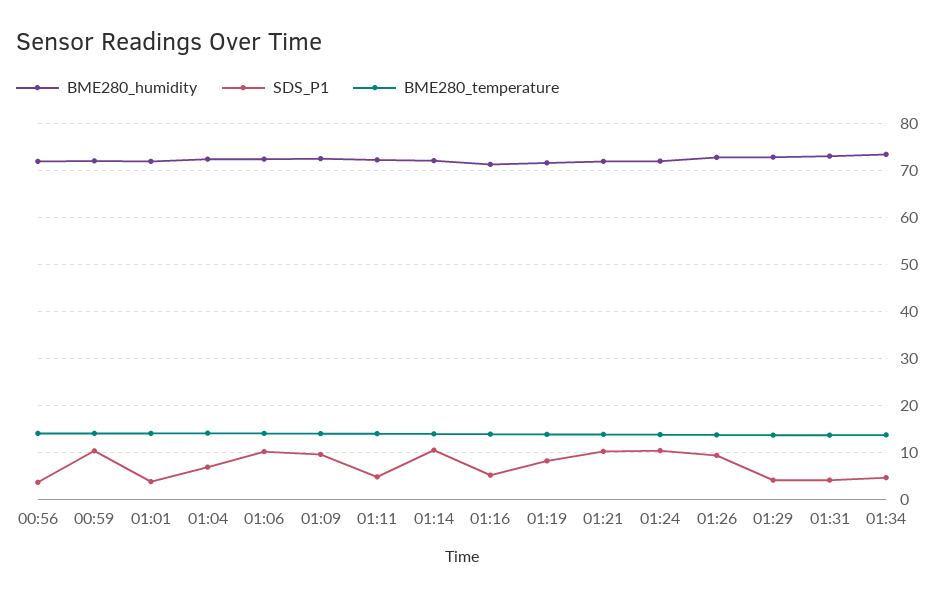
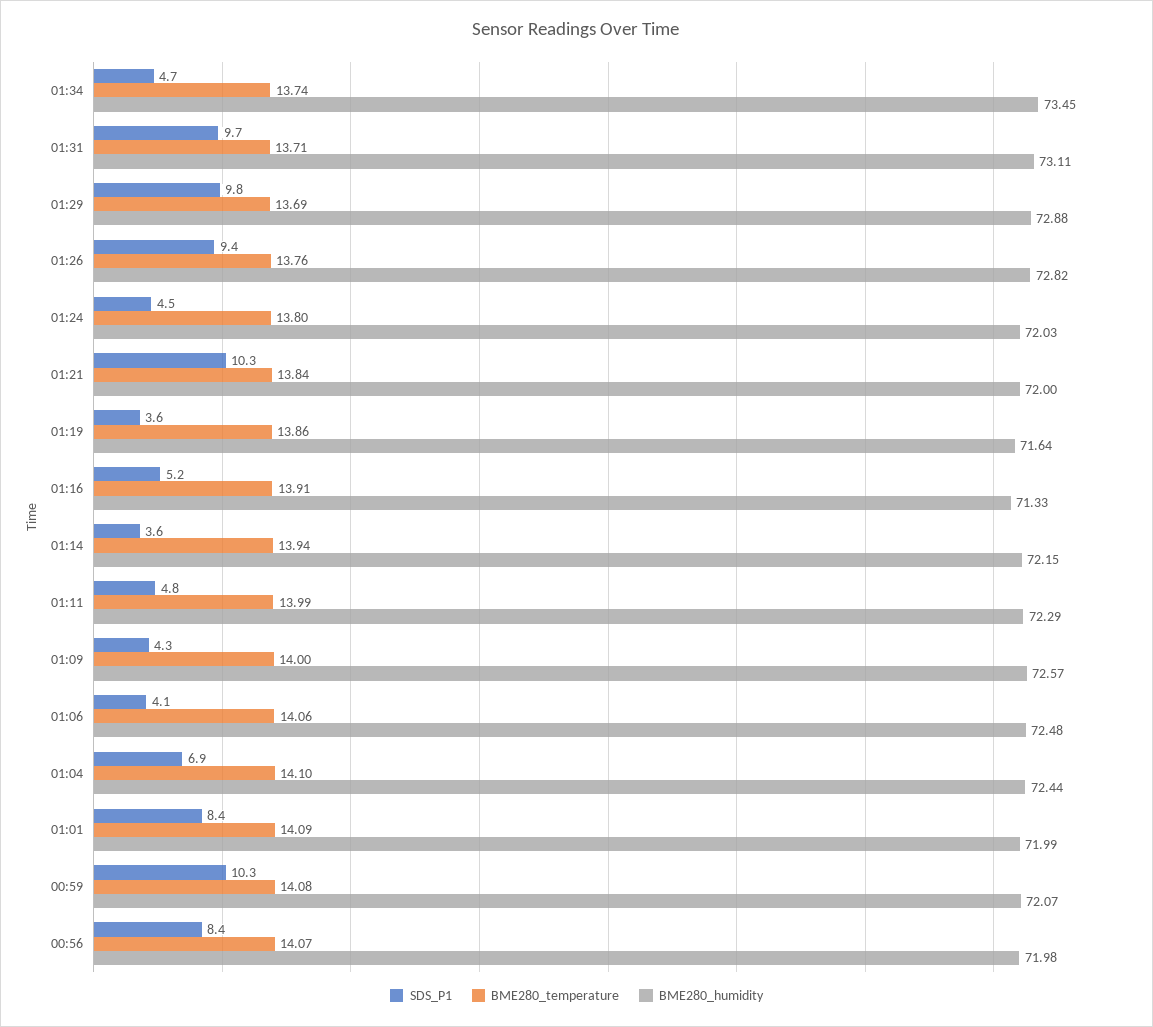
  {
    "BME280_humidity": {
      "00:56": 71.98,
      "00:59": 72.07,
      "01:01": 71.99,
      "01:04": 72.44,
      "01:06": 72.48,
      "01:09": 72.57,
      "01:11": 72.29,
      "01:14": 72.15,
      "01:16": 71.33,
      "01:19": 71.64,
      "01:21": 72,
      "01:24": 72.03,
      "01:26": 72.82,
      "01:29": 72.88,
      "01:31": 73.11,
      "01:34": 73.45
    },
    "SDS_P1": {
-     "00:56": 4,
+     "00:56": 8.4,
      "00:59": 10.3,
-     "01:01": 4,
+     "01:01": 8.4,
      "01:04": 6.9,
-     "01:06": 10,
+     "01:06": 4.1,
-     "01:09": 10,
+     "01:09": 4.3,
      "01:11": 4.8,
-     "01:14": 10,
+     "01:14": 3.6,
      "01:16": 5.2,
-     "01:19": 8,
+     "01:19": 3.6,
      "01:21": 10.3,
-     "01:24": 10,
+     "01:24": 4.5,
      "01:26": 9.4,
-     "01:29": 4,
+     "01:29": 9.8,
-     "01:31": 4,
+     "01:31": 9.7,
      "01:34": 4.7
    },
    "BME280_temperature": {
      "00:56": 14.07,
      "00:59": 14.08,
      "01:01": 14.09,
      "01:04": 14.1,
      "01:06": 14.06,
      "01:09": 14,
      "01:11": 13.99,
      "01:14": 13.94,
      "01:16": 13.91,
      "01:19": 13.86,
      "01:21": 13.84,
      "01:24": 13.8,
      "01:26": 13.76,
      "01:29": 13.69,
      "01:31": 13.71,
      "01:34": 13.74
    }
  }

